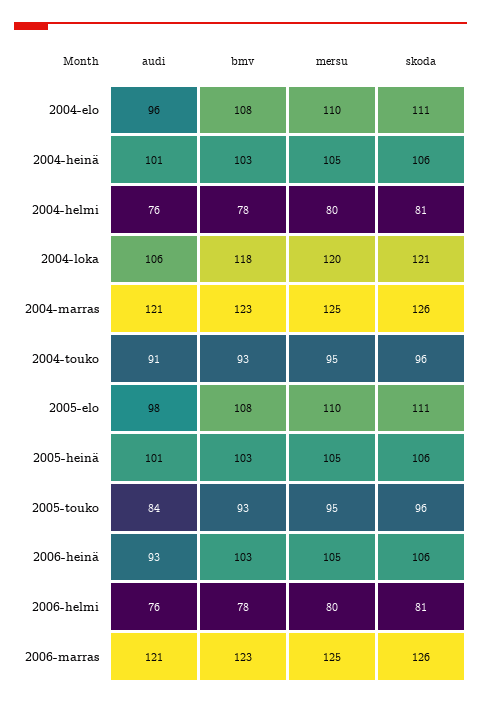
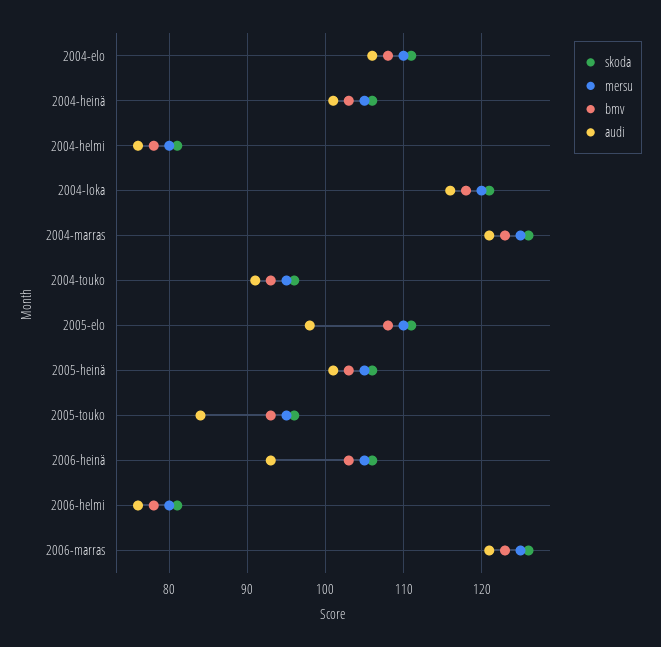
  {
    "audi": {
-     "2004-elo": 96,
+     "2004-elo": 106,
      "2004-heinä": 101,
      "2004-helmi": 76,
-     "2004-loka": 106,
+     "2004-loka": 116,
      "2004-marras": 121,
      "2004-touko": 91,
      "2005-elo": 98,
      "2005-heinä": 101,
      "2005-touko": 84,
      "2006-heinä": 93,
      "2006-helmi": 76,
      "2006-marras": 121
    },
    "bmv": {
      "2004-elo": 108,
      "2004-heinä": 103,
      "2004-helmi": 78,
      "2004-loka": 118,
      "2004-marras": 123,
      "2004-touko": 93,
      "2005-elo": 108,
      "2005-heinä": 103,
      "2005-touko": 93,
      "2006-heinä": 103,
      "2006-helmi": 78,
      "2006-marras": 123
    },
    "mersu": {
      "2004-elo": 110,
      "2004-heinä": 105,
      "2004-helmi": 80,
      "2004-loka": 120,
      "2004-marras": 125,
      "2004-touko": 95,
      "2005-elo": 110,
      "2005-heinä": 105,
      "2005-touko": 95,
      "2006-heinä": 105,
      "2006-helmi": 80,
      "2006-marras": 125
    },
    "skoda": {
      "2004-elo": 111,
      "2004-heinä": 106,
      "2004-helmi": 81,
      "2004-loka": 121,
      "2004-marras": 126,
      "2004-touko": 96,
      "2005-elo": 111,
      "2005-heinä": 106,
      "2005-touko": 96,
      "2006-heinä": 106,
      "2006-helmi": 81,
      "2006-marras": 126
    }
  }

